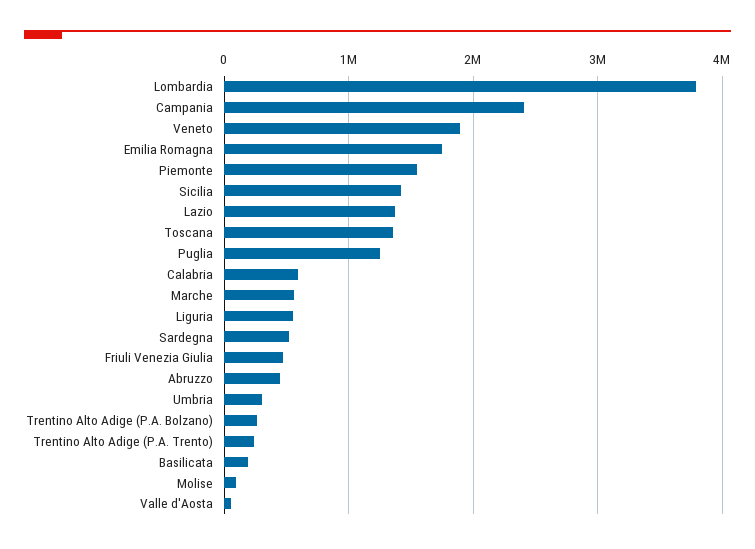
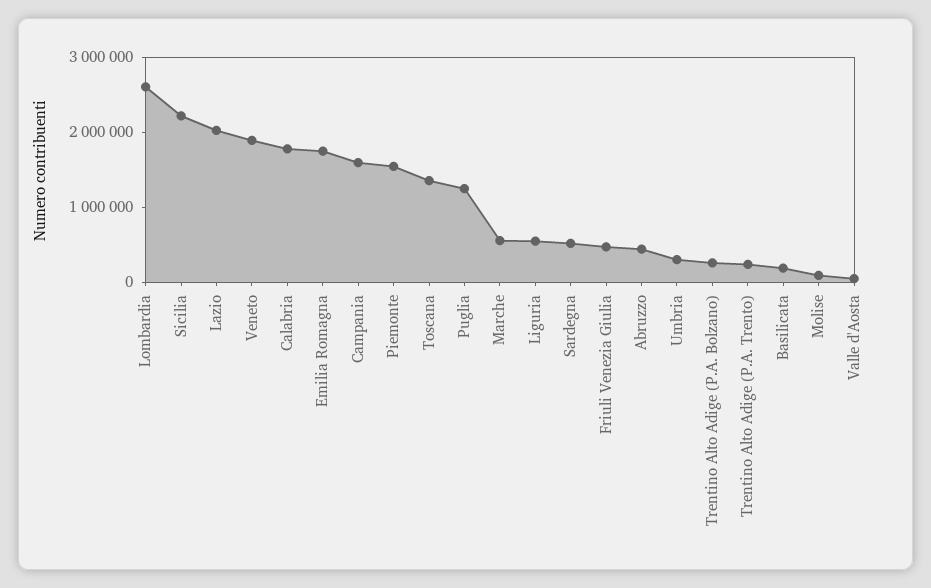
  {
-   "Lombardia": 3800000,
+   "Lombardia": 2600000,
-   "Campania": 2400000,
+   "Campania": 1600000,
    "Veneto": 1900000,
    "Emilia Romagna": 1700000,
    "Piemonte": 1500000,
-   "Sicilia": 1400000,
+   "Sicilia": 2200000,
-   "Lazio": 1400000,
+   "Lazio": 2000000,
    "Toscana": 1400000,
    "Puglia": 1300000,
-   "Calabria": 600000,
+   "Calabria": 1800000,
    "Marche": 600000,
    "Liguria": 600000,
    "Sardegna": 500000,
    "Friuli Venezia Giulia": 500000,
    "Abruzzo": 400000,
    "Umbria": 300000,
    "Trentino Alto Adige (P.A. Bolzano)": 300000,
    "Trentino Alto Adige (P.A. Trento)": 200000,
    "Basilicata": 200000,
    "Molise": 100000,
    "Valle d'Aosta": 100000
  }

